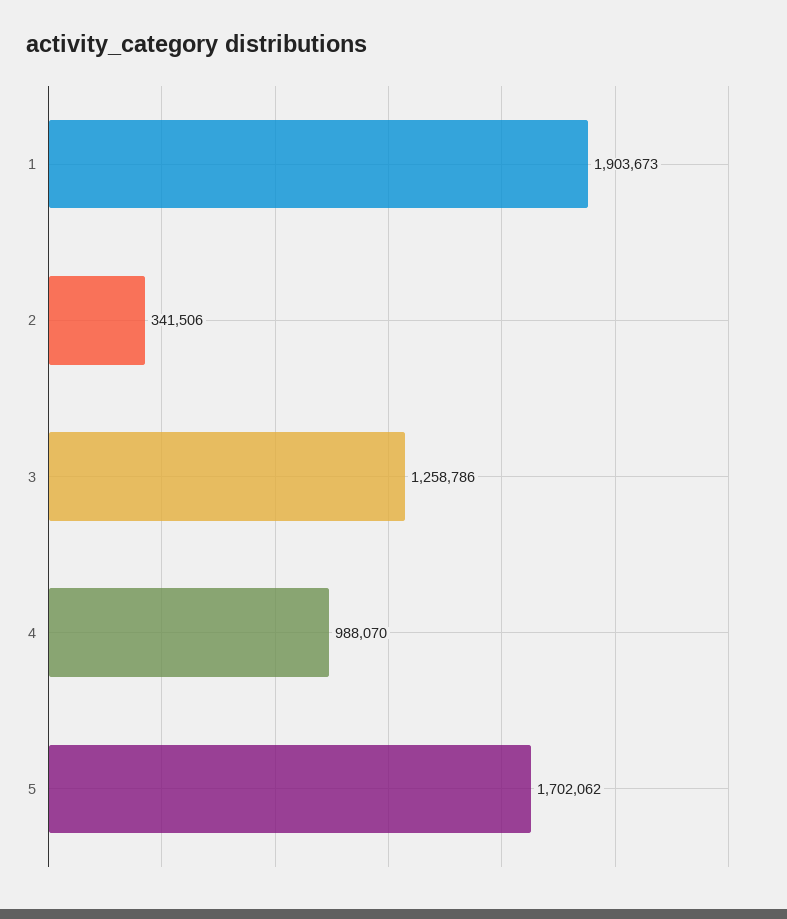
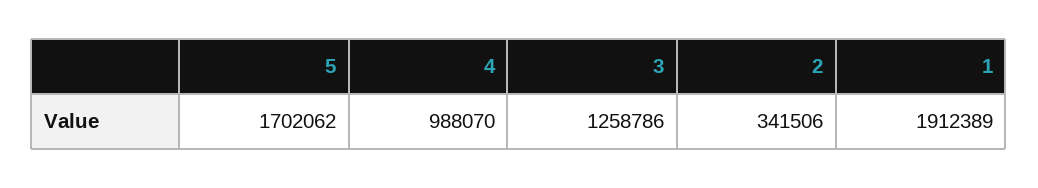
  {
-   "1": 1903673,
+   "1": 1912389,
    "2": 341506,
    "3": 1258786,
    "4": 988070,
    "5": 1702062
  }

